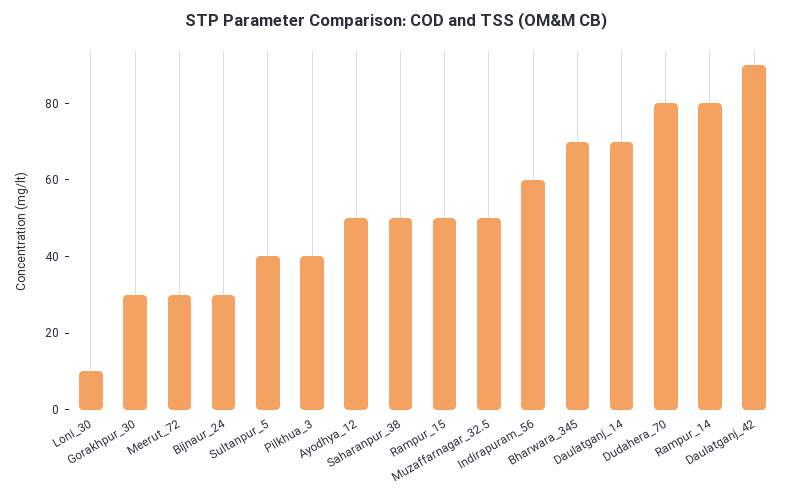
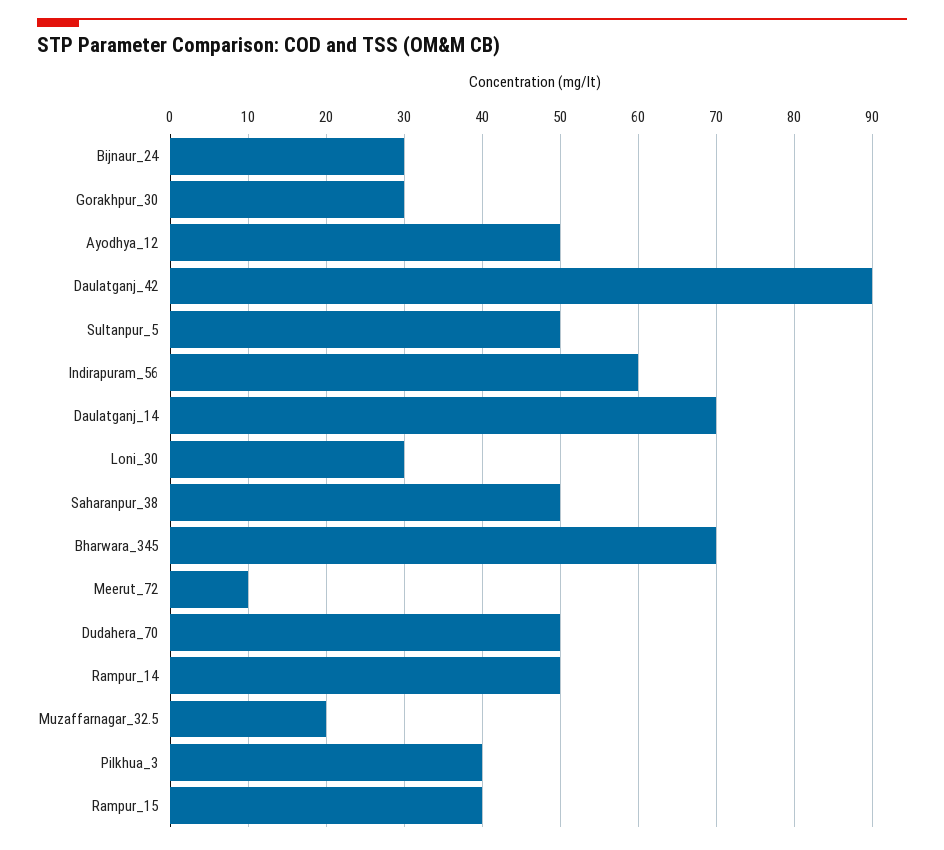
  {
-   "Loni_30": 10,
+   "Loni_30": 30,
    "Gorakhpur_30": 30,
-   "Meerut_72": 30,
+   "Meerut_72": 10,
    "Bijnaur_24": 30,
-   "Sultanpur_5": 40,
+   "Sultanpur_5": 50,
    "Pilkhua_3": 40,
    "Ayodhya_12": 50,
    "Saharanpur_38": 50,
-   "Rampur_15": 50,
+   "Rampur_15": 40,
-   "Muzaffarnagar_32.5": 50,
+   "Muzaffarnagar_32.5": 20,
    "Indirapuram_56": 60,
    "Bharwara_345": 70,
    "Daulatganj_14": 70,
-   "Dudahera_70": 80,
+   "Dudahera_70": 50,
-   "Rampur_14": 80,
+   "Rampur_14": 50,
    "Daulatganj_42": 90
  }

